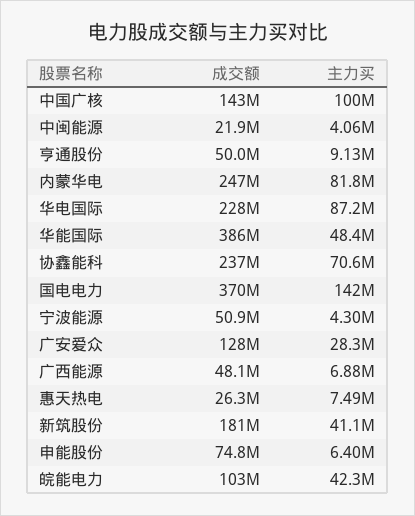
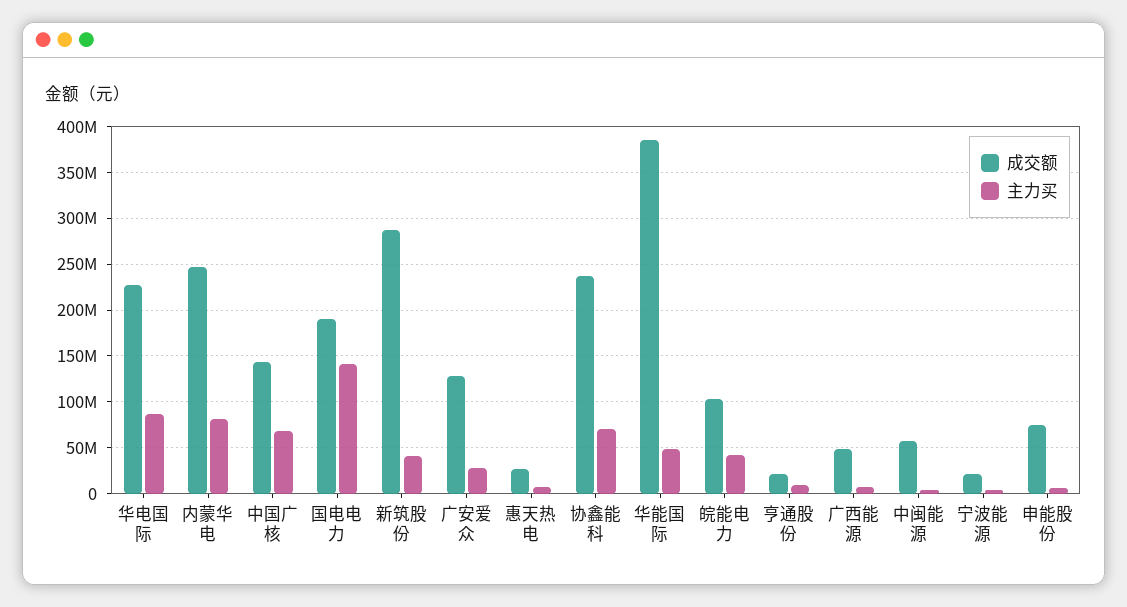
  {
    "成交额": {
      "中国广核": 143000000,
-     "中闽能源": 21900000,
+     "中闽能源": 60000000,
-     "亨通股份": 50000000,
+     "亨通股份": 20000000,
      "内蒙华电": 247000000,
      "华电国际": 228000000,
      "华能国际": 386000000,
      "协鑫能科": 237000000,
-     "国电电力": 370000000,
+     "国电电力": 190000000,
-     "宁波能源": 50900000,
+     "宁波能源": 20000000,
      "广安爱众": 128000000,
      "广西能源": 48100000,
      "惠天热电": 26300000,
-     "新筑股份": 181000000,
+     "新筑股份": 290000000,
      "申能股份": 74800000,
      "皖能电力": 103000000
    },
    "主力买": {
-     "中国广核": 100000000,
+     "中国广核": 70000000,
      "中闽能源": 4060000,
      "亨通股份": 9130000,
      "内蒙华电": 81800000,
      "华电国际": 87200000,
      "华能国际": 48400000,
      "协鑫能科": 70600000,
      "国电电力": 142000000,
      "宁波能源": 4300000,
      "广安爱众": 28300000,
      "广西能源": 6880000,
      "惠天热电": 7490000,
      "新筑股份": 41100000,
      "申能股份": 6400000,
      "皖能电力": 42300000
    }
  }

